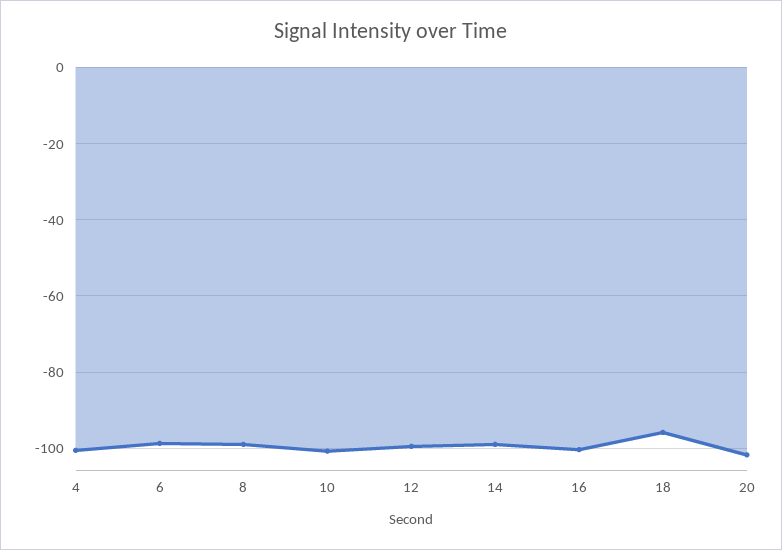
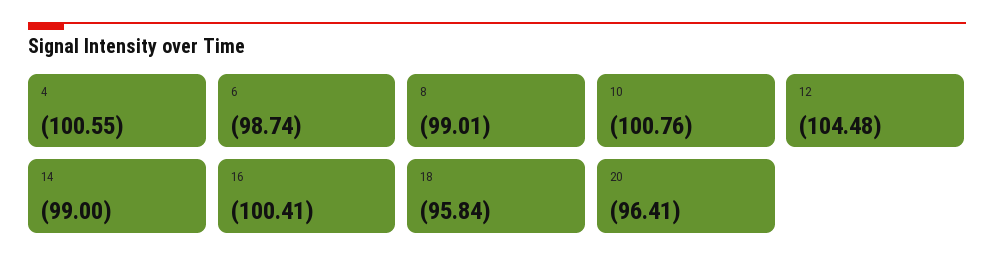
  {
    "4": -100.55,
    "6": -98.74,
    "8": -99.01,
    "10": -100.76,
-   "12": -100,
+   "12": -104.48,
    "14": -99,
    "16": -100.41,
    "18": -95.84,
-   "20": -102
+   "20": -96.41
  }

